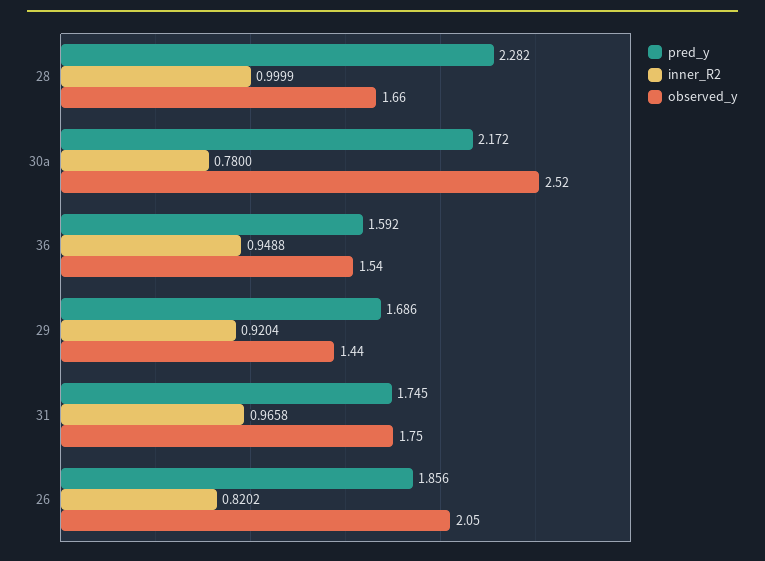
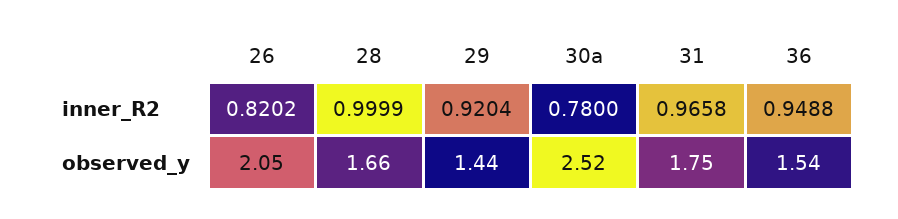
  {
-   "pred_y": {
-     "28": 2.282,
-     "30a": 2.172,
-     "36": 1.592,
-     "29": 1.686,
-     "31": 1.745,
-     "26": 1.856
-   },
    "inner_R2": {
      "28": 0.9999,
      "30a": 0.78,
      "36": 0.9488,
      "29": 0.9204,
      "31": 0.9658,
      "26": 0.8202
    },
    "observed_y": {
      "28": 1.66,
      "30a": 2.52,
      "36": 1.54,
      "29": 1.44,
      "31": 1.75,
      "26": 2.05
    }
  }

